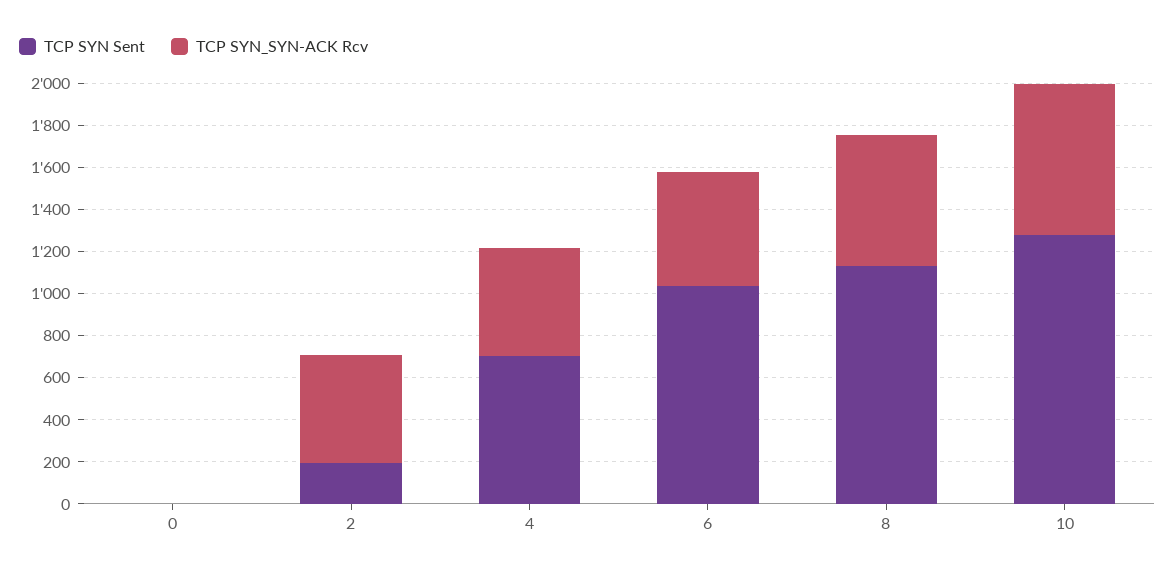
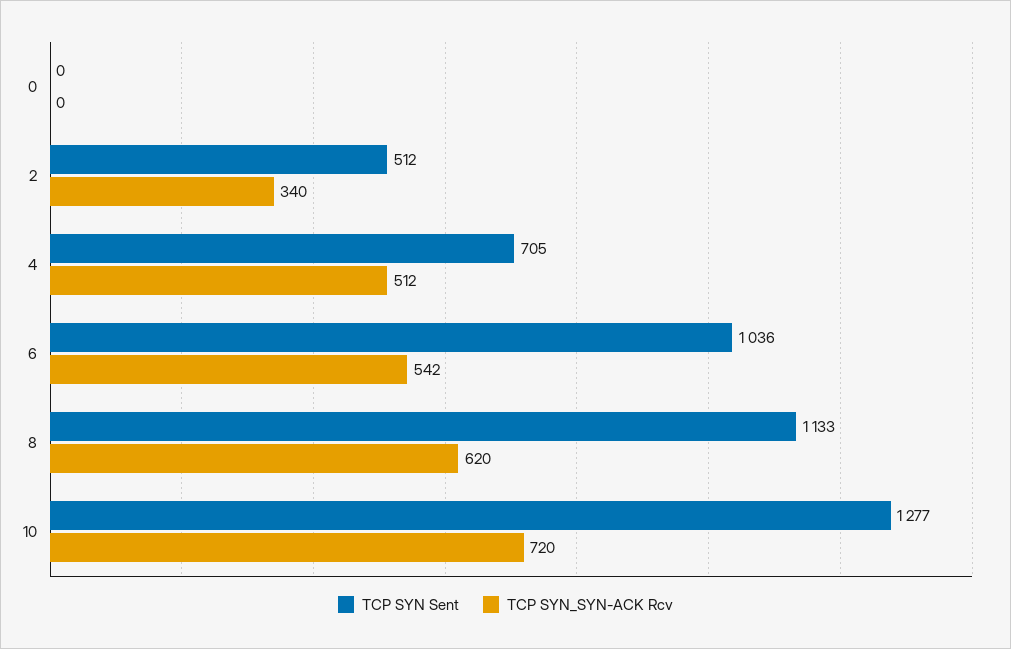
  {
    "TCP SYN Sent": {
      "0": 0,
-     "2": 200,
+     "2": 512,
      "4": 705,
      "6": 1036,
      "8": 1133,
      "10": 1277
    },
    "TCP SYN_SYN-ACK Rcv": {
      "0": 0,
-     "2": 500,
+     "2": 340,
      "4": 512,
      "6": 542,
      "8": 620,
      "10": 720
    }
  }

